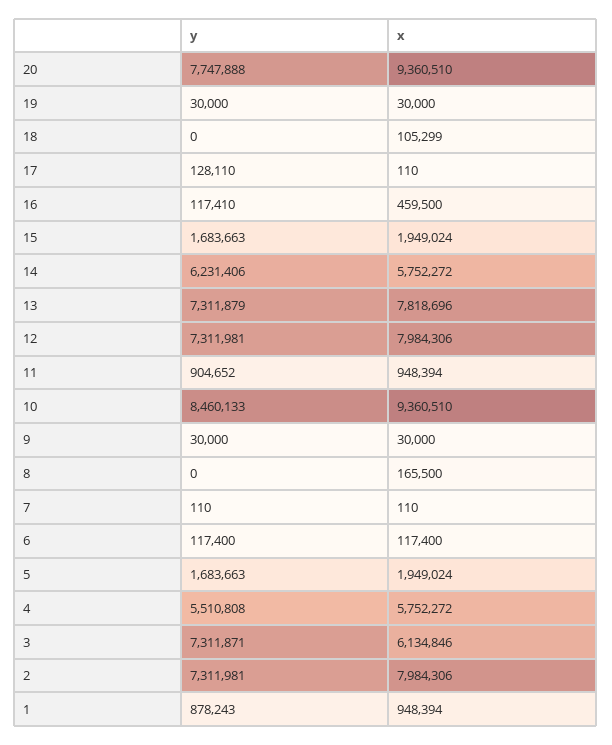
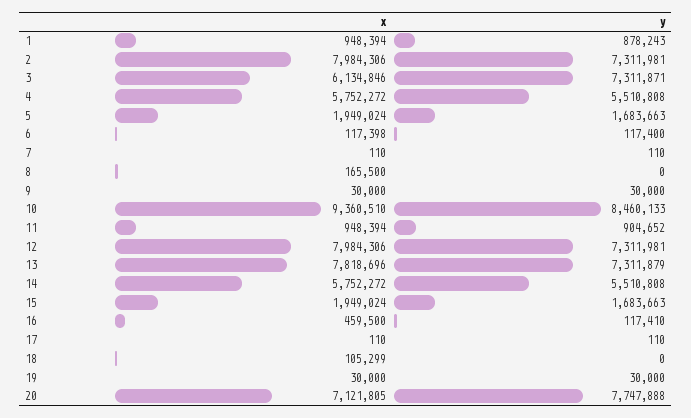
  {
    "y": {
      "20": 7747888,
      "19": 30000,
      "18": 0,
-     "17": 128110,
+     "17": 110,
      "16": 117410,
      "15": 1683663,
-     "14": 6231406,
+     "14": 5510808,
      "13": 7311879,
      "12": 7311981,
      "11": 904652,
      "10": 8460133,
      "9": 30000,
      "8": 0,
      "7": 110,
      "6": 117400,
      "5": 1683663,
      "4": 5510808,
      "3": 7311871,
      "2": 7311981,
      "1": 878243
    },
    "x": {
-     "20": 9360510,
+     "20": 7121805,
      "19": 30000,
      "18": 105299,
      "17": 110,
      "16": 459500,
      "15": 1949024,
      "14": 5752272,
      "13": 7818696,
      "12": 7984306,
      "11": 948394,
      "10": 9360510,
      "9": 30000,
      "8": 165500,
      "7": 110,
-     "6": 117400,
+     "6": 117398,
      "5": 1949024,
      "4": 5752272,
      "3": 6134846,
      "2": 7984306,
      "1": 948394
    }
  }

